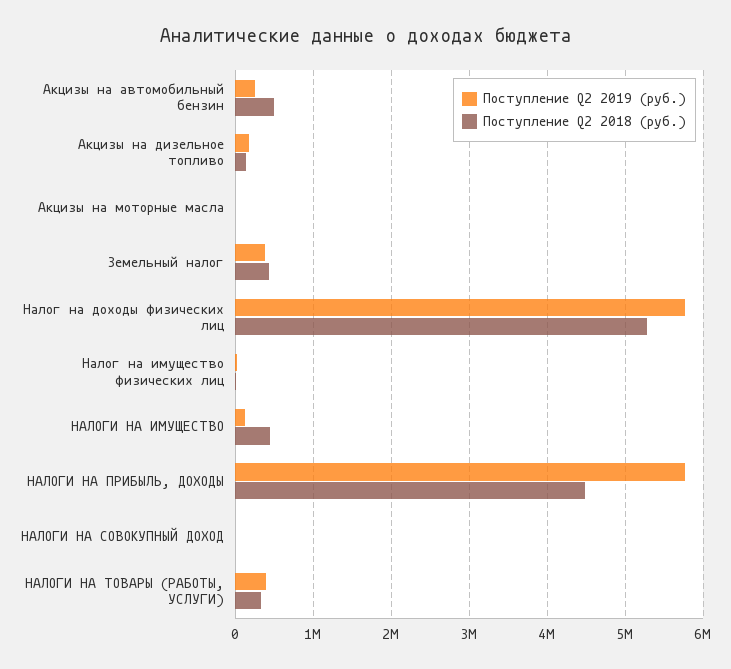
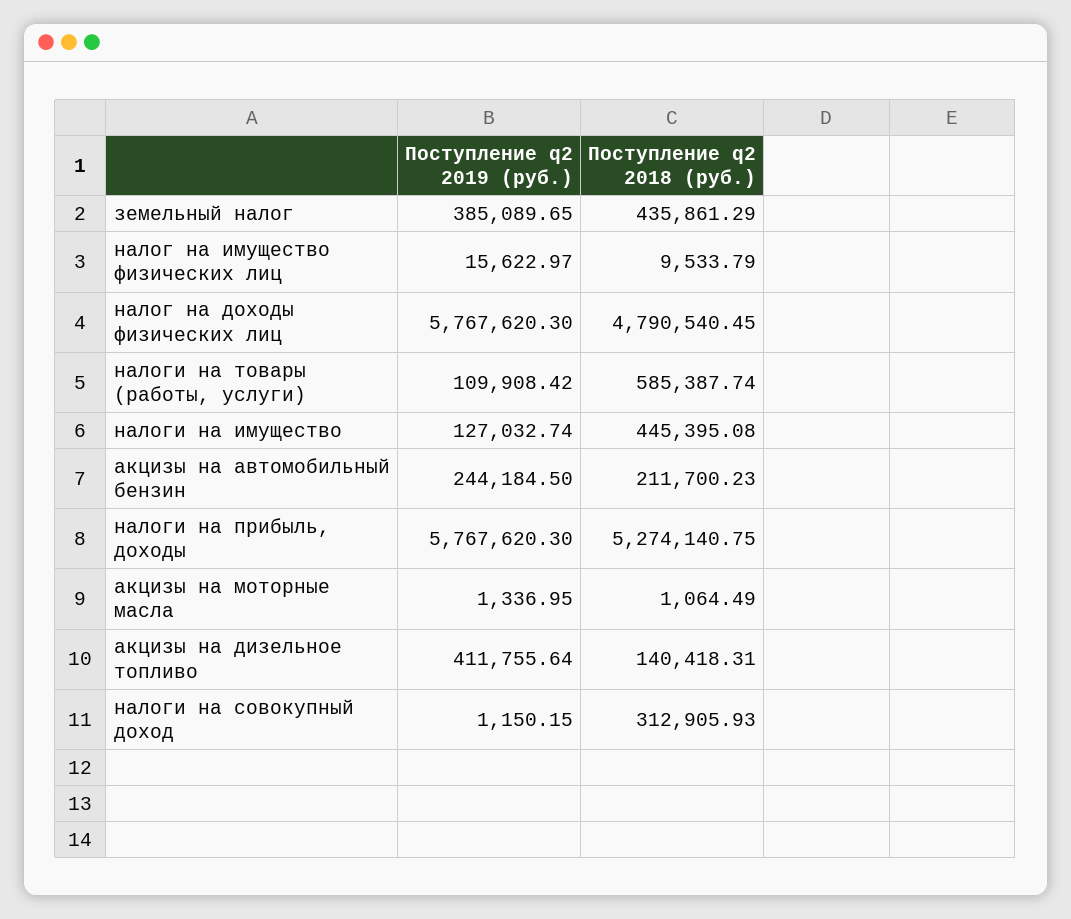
  {
    "Поступление Q2 2019 (руб.)": {
      "Акцизы на автомобильный бензин": 244184.5,
-     "Акцизы на дизельное топливо": 200000,
+     "Акцизы на дизельное топливо": 411755.64,
      "Акцизы на моторные масла": 1336.95,
      "Земельный налог": 385089.65,
      "Налог на доходы физических лиц": 5767620.3,
      "Налог на имущество физических лиц": 15622.97,
      "НАЛОГИ НА ИМУЩЕСТВО": 127032.74,
      "НАЛОГИ НА ПРИБЫЛЬ, ДОХОДЫ": 5767620.3,
      "НАЛОГИ НА СОВОКУПНЫЙ ДОХОД": 1150.15,
-     "НАЛОГИ НА ТОВАРЫ (РАБОТЫ, УСЛУГИ)": 400000
+     "НАЛОГИ НА ТОВАРЫ (РАБОТЫ, УСЛУГИ)": 109908.42
    },
    "Поступление Q2 2018 (руб.)": {
-     "Акцизы на автомобильный бензин": 500000,
+     "Акцизы на автомобильный бензин": 211700.23,
      "Акцизы на дизельное топливо": 140418.31,
      "Акцизы на моторные масла": 1064.49,
      "Земельный налог": 435861.29,
-     "Налог на доходы физических лиц": 5300000,
+     "Налог на доходы физических лиц": 4790540.45,
      "Налог на имущество физических лиц": 9533.79,
      "НАЛОГИ НА ИМУЩЕСТВО": 445395.08,
-     "НАЛОГИ НА ПРИБЫЛЬ, ДОХОДЫ": 4500000,
+     "НАЛОГИ НА ПРИБЫЛЬ, ДОХОДЫ": 5274140.75,
-     "НАЛОГИ НА СОВОКУПНЫЙ ДОХОД": 0,
+     "НАЛОГИ НА СОВОКУПНЫЙ ДОХОД": 312905.93,
-     "НАЛОГИ НА ТОВАРЫ (РАБОТЫ, УСЛУГИ)": 300000
+     "НАЛОГИ НА ТОВАРЫ (РАБОТЫ, УСЛУГИ)": 585387.74
    }
  }

